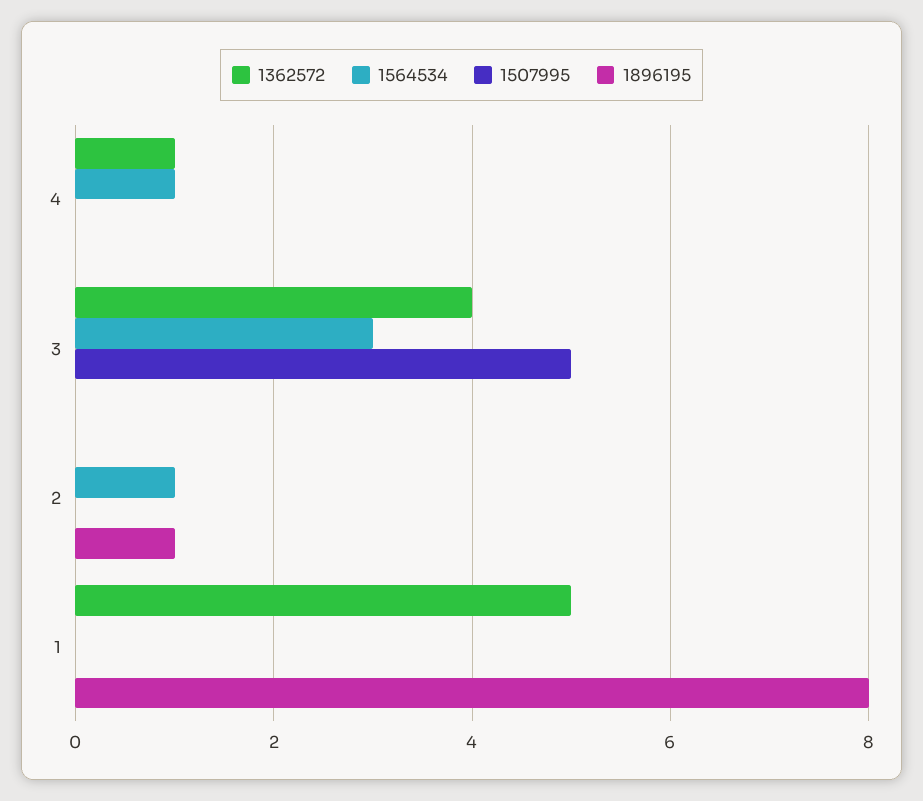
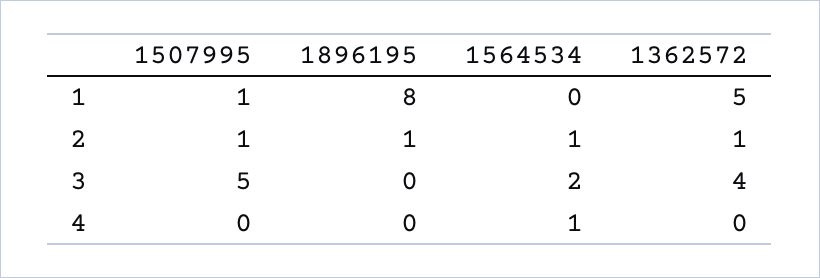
  {
    "1362572": {
-     "4": 1,
+     "4": 0,
      "3": 4,
-     "2": 0,
+     "2": 1,
      "1": 5
    },
    "1564534": {
      "4": 1,
-     "3": 3,
+     "3": 2,
      "2": 1,
      "1": 0
    },
    "1507995": {
      "4": 0,
      "3": 5,
-     "2": 0,
+     "2": 1,
-     "1": 0
+     "1": 1
    },
    "1896195": {
      "4": 0,
      "3": 0,
      "2": 1,
      "1": 8
    }
  }

